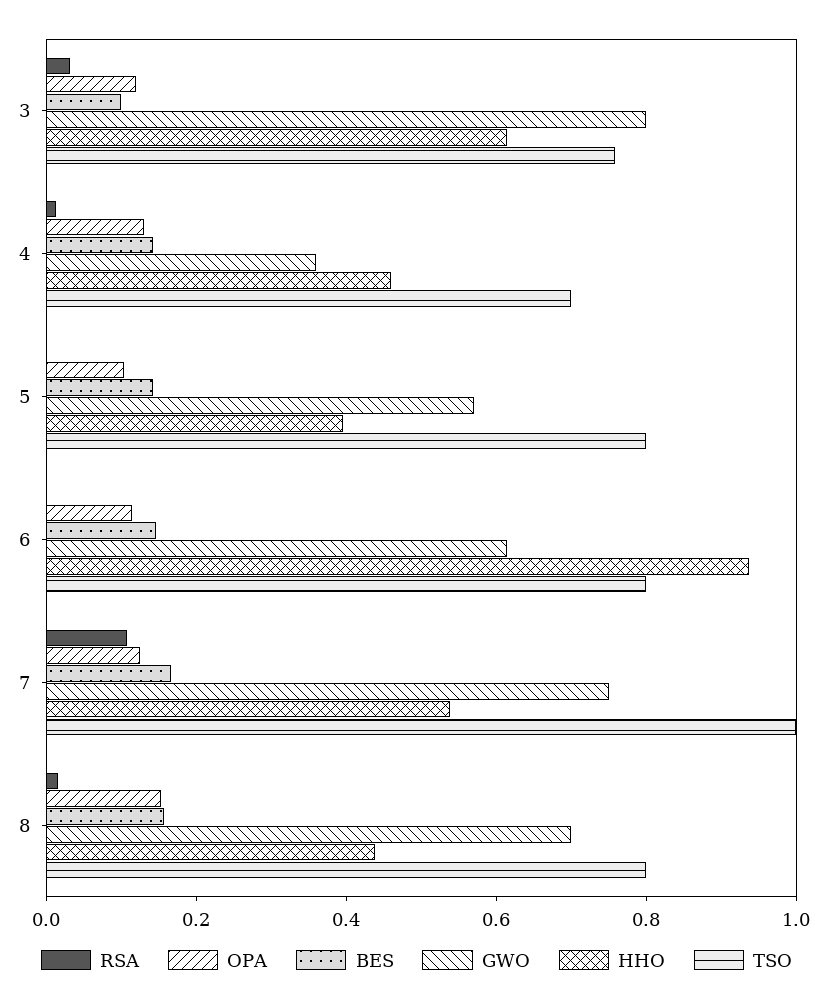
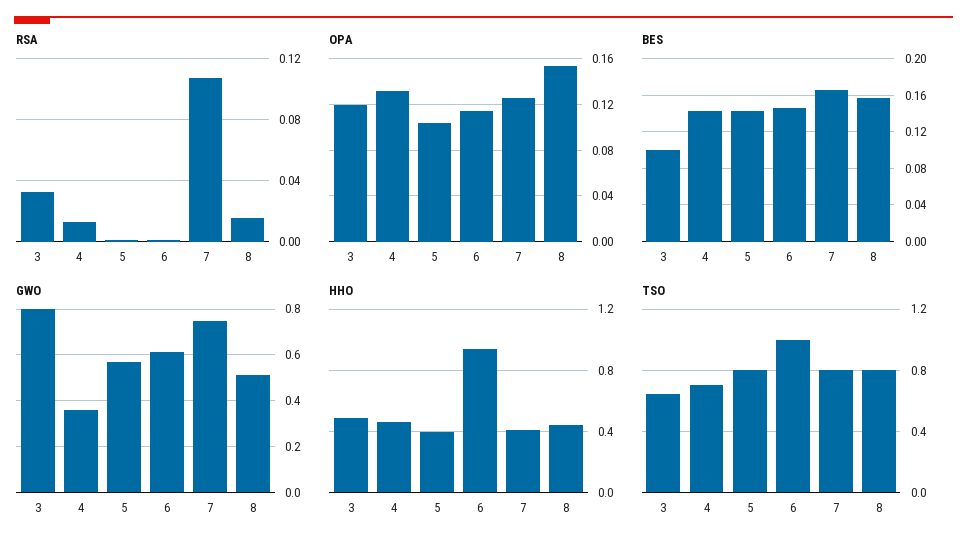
  {
    "RSA": {
      "3": 0.03,
      "4": 0.015,
      "5": 0,
      "6": 0,
      "7": 0.105,
      "8": 0.015
    },
    "OPA": {
      "3": 0.12,
      "4": 0.13,
      "5": 0.1,
      "6": 0.11,
      "7": 0.13,
      "8": 0.15
    },
    "BES": {
      "3": 0.1,
      "4": 0.14,
      "5": 0.14,
      "6": 0.15,
      "7": 0.17,
      "8": 0.16
    },
    "GWO": {
      "3": 0.8,
      "4": 0.35,
      "5": 0.55,
      "6": 0.6,
      "7": 0.75,
-     "8": 0.7
+     "8": 0.5
    },
    "HHO": {
-     "3": 0.6,
+     "3": 0.5,
      "4": 0.45,
      "5": 0.4,
      "6": 0.95,
-     "7": 0.55,
+     "7": 0.4,
      "8": 0.45
    },
    "TSO": {
-     "3": 0.75,
+     "3": 0.65,
      "4": 0.7,
      "5": 0.8,
-     "6": 0.8,
+     "6": 1,
-     "7": 1,
+     "7": 0.8,
      "8": 0.8
    }
  }

